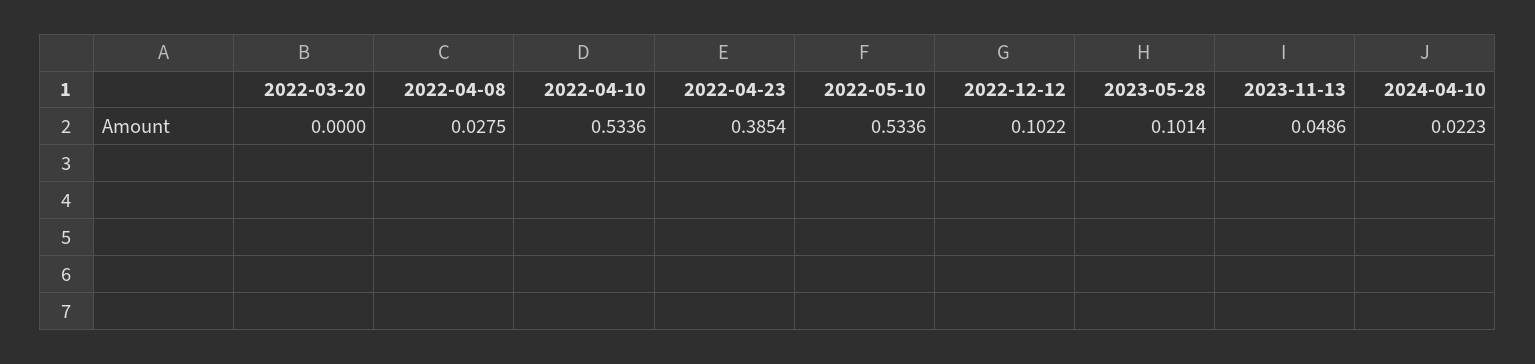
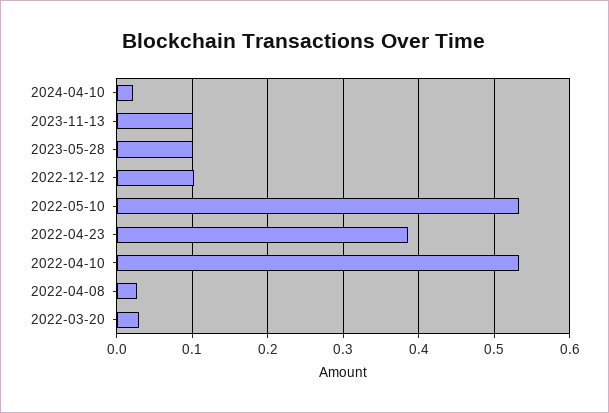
  {
-   "2022-03-20": 0,
+   "2022-03-20": 0.03,
    "2022-04-08": 0.0275,
    "2022-04-10": 0.5336,
    "2022-04-23": 0.3854,
    "2022-05-10": 0.5336,
    "2022-12-12": 0.1022,
    "2023-05-28": 0.1014,
-   "2023-11-13": 0.0486,
+   "2023-11-13": 0.1,
    "2024-04-10": 0.0223
  }

